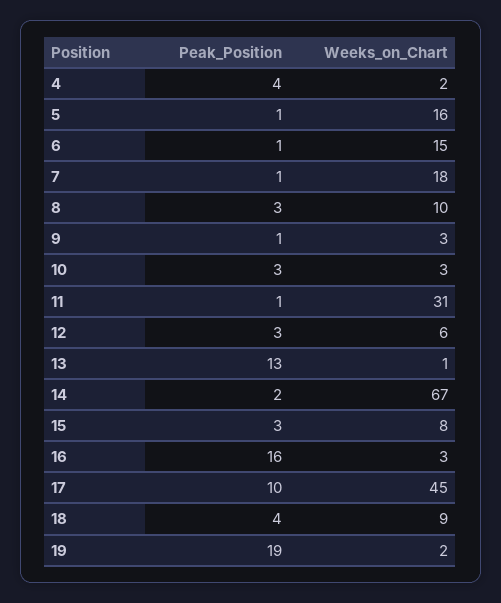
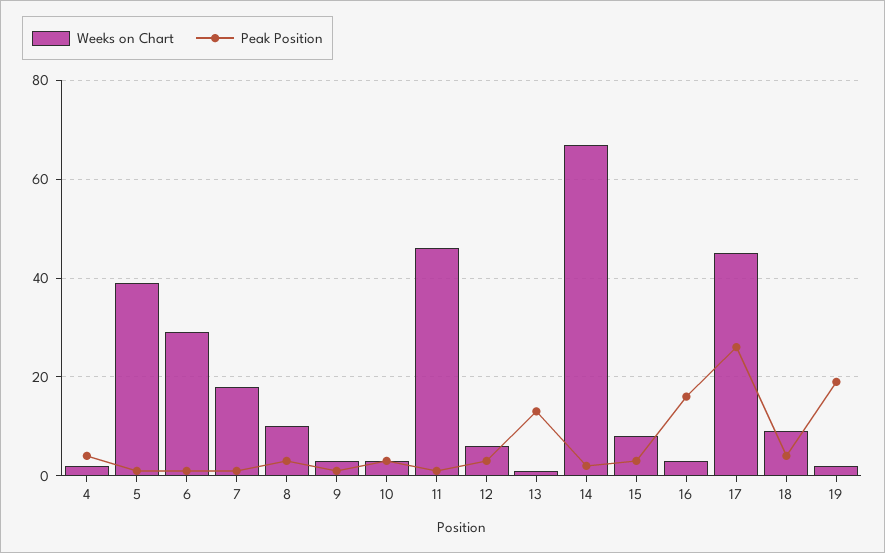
  {
    "Peak_Position": {
      "4": 4,
      "5": 1,
      "6": 1,
      "7": 1,
      "8": 3,
      "9": 1,
      "10": 3,
      "11": 1,
      "12": 3,
      "13": 13,
      "14": 2,
      "15": 3,
      "16": 16,
-     "17": 10,
+     "17": 25,
      "18": 4,
      "19": 19
    },
    "Weeks_on_Chart": {
      "4": 2,
-     "5": 16,
+     "5": 40,
-     "6": 15,
+     "6": 30,
      "7": 18,
      "8": 10,
      "9": 3,
      "10": 3,
-     "11": 31,
+     "11": 45,
      "12": 6,
      "13": 1,
      "14": 67,
      "15": 8,
      "16": 3,
      "17": 45,
      "18": 9,
      "19": 2
    }
  }

